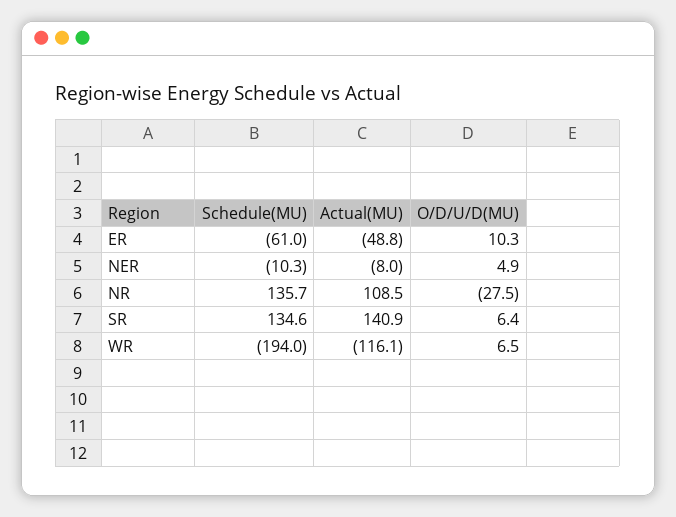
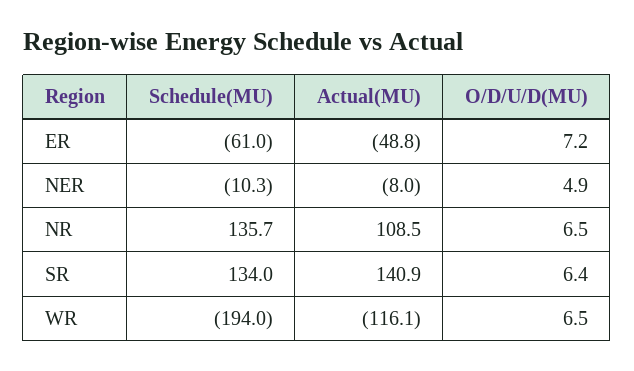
  {
    "Schedule(MU)": {
      "ER": -61,
      "NER": -10.3,
      "NR": 135.7,
-     "SR": 134.6,
+     "SR": 134,
      "WR": -194
    },
    "Actual(MU)": {
      "ER": -48.8,
      "NER": -8,
      "NR": 108.5,
      "SR": 140.9,
      "WR": -116.1
    },
    "O/D/U/D(MU)": {
-     "ER": 10.3,
+     "ER": 7.2,
      "NER": 4.9,
-     "NR": -27.5,
+     "NR": 6.5,
      "SR": 6.4,
      "WR": 6.5
    }
  }

